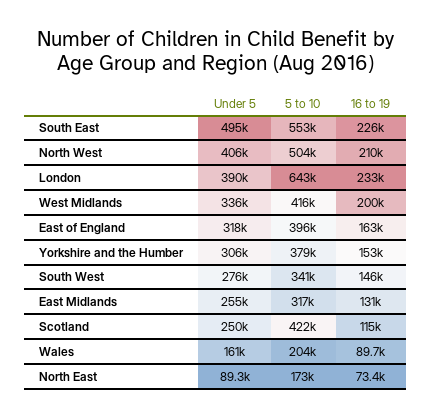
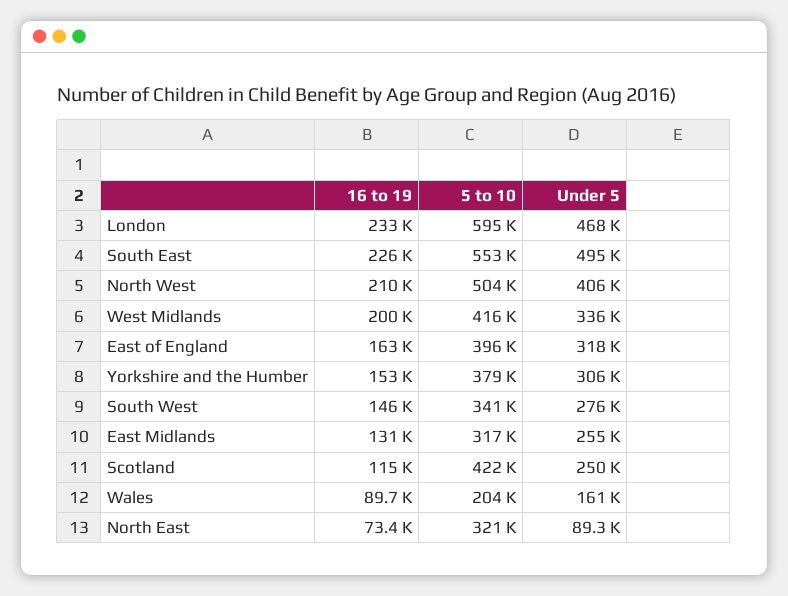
  {
    "Under 5": {
      "South East": 495000,
      "North West": 406000,
-     "London": 390000,
+     "London": 468000,
      "West Midlands": 336000,
      "East of England": 318000,
      "Yorkshire and the Humber": 306000,
      "South West": 276000,
      "East Midlands": 255000,
      "Scotland": 250000,
      "Wales": 161000,
      "North East": 89300
    },
    "5 to 10": {
      "South East": 553000,
      "North West": 504000,
-     "London": 643000,
+     "London": 595000,
      "West Midlands": 416000,
      "East of England": 396000,
      "Yorkshire and the Humber": 379000,
      "South West": 341000,
      "East Midlands": 317000,
      "Scotland": 422000,
      "Wales": 204000,
-     "North East": 173000
+     "North East": 321000
    },
    "16 to 19": {
      "South East": 226000,
      "North West": 210000,
      "London": 233000,
      "West Midlands": 200000,
      "East of England": 163000,
      "Yorkshire and the Humber": 153000,
      "South West": 146000,
      "East Midlands": 131000,
      "Scotland": 115000,
      "Wales": 89700,
      "North East": 73400
    }
  }

